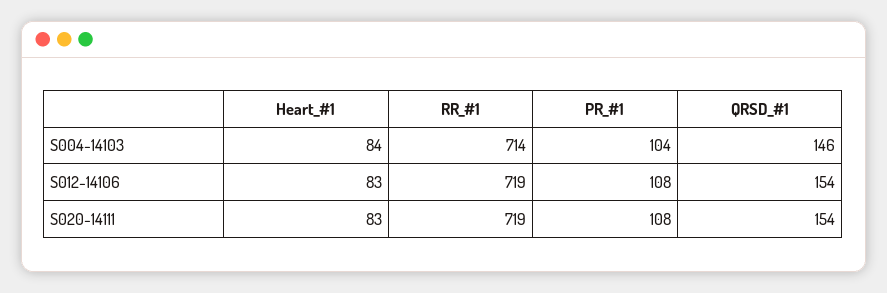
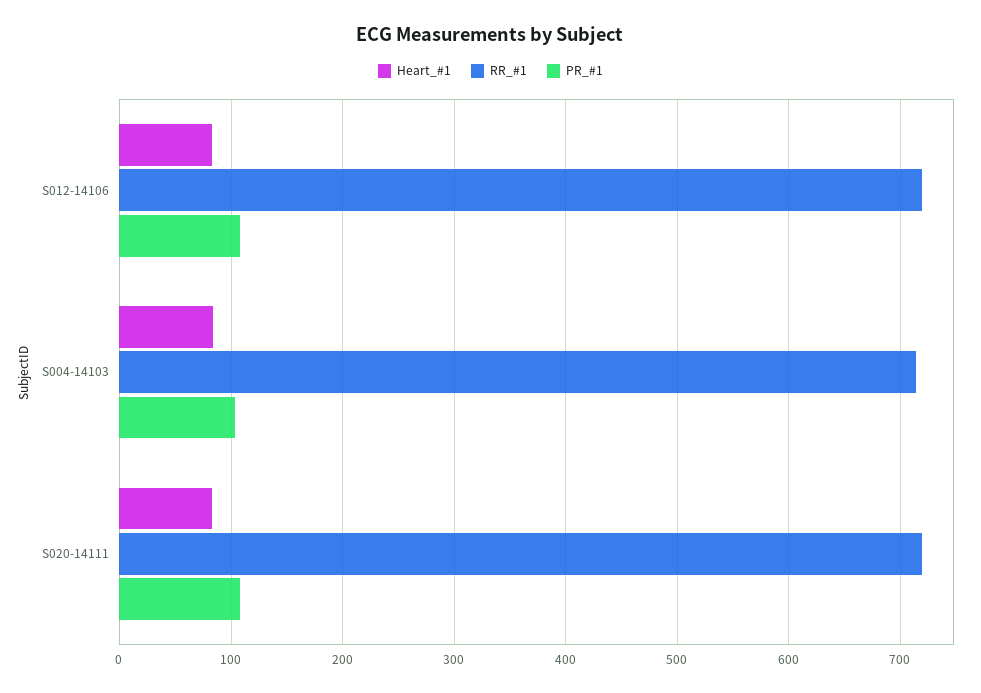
  {
    "Heart_#1": {
      "S004-14103": 84,
      "S012-14106": 83,
      "S020-14111": 83
    },
    "RR_#1": {
      "S004-14103": 714,
      "S012-14106": 719,
      "S020-14111": 719
    },
    "PR_#1": {
      "S004-14103": 104,
      "S012-14106": 108,
      "S020-14111": 108
-   },
+   }
-   "QRSD_#1": {
-     "S004-14103": 146,
-     "S012-14106": 154,
-     "S020-14111": 154
-   }
  }

